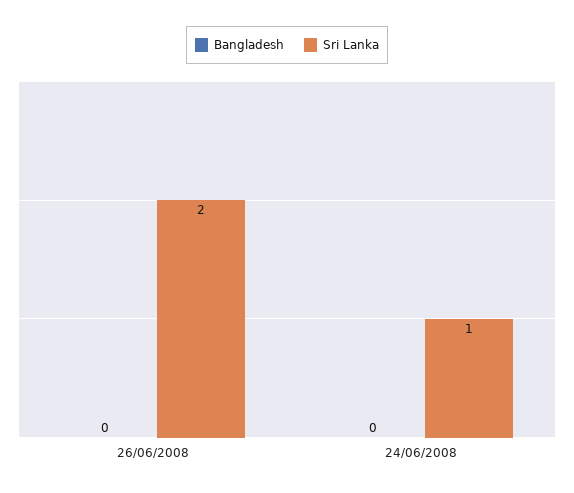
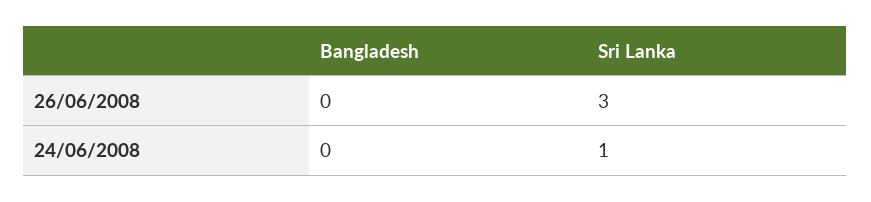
  {
    "Bangladesh": {
      "26/06/2008": 0,
      "24/06/2008": 0
    },
    "Sri Lanka": {
-     "26/06/2008": 2,
+     "26/06/2008": 3,
      "24/06/2008": 1
    }
  }

